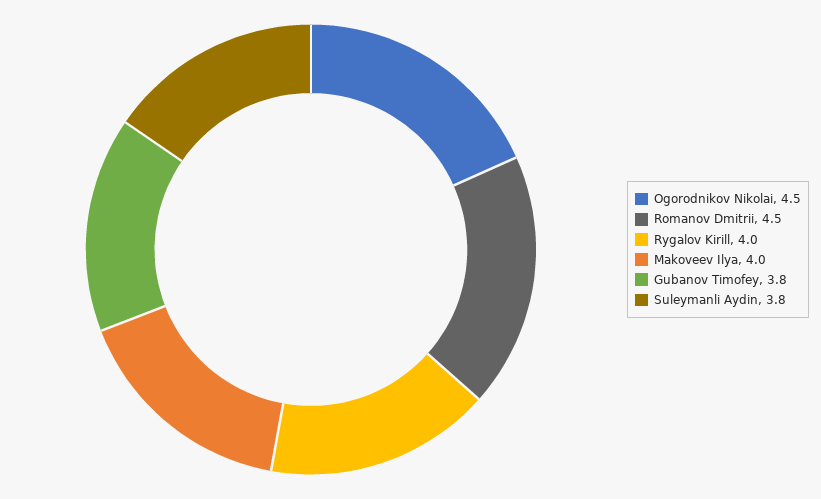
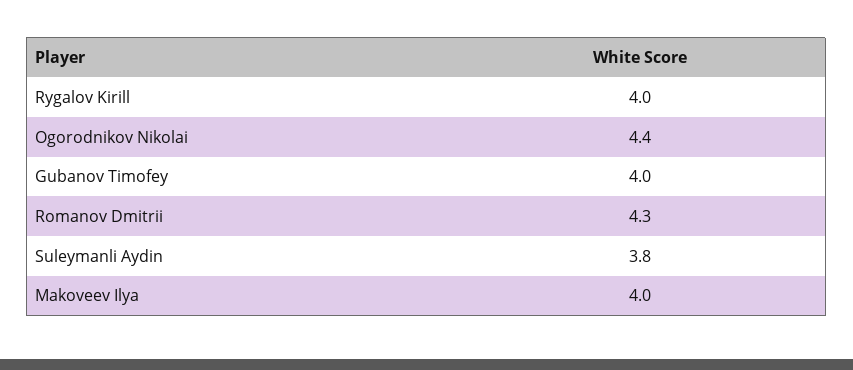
  {
-   "Ogorodnikov Nikolai": 4.5,
+   "Ogorodnikov Nikolai": 4.4,
-   "Romanov Dmitrii": 4.5,
+   "Romanov Dmitrii": 4.3,
    "Rygalov Kirill": 4,
    "Makoveev Ilya": 4,
-   "Gubanov Timofey": 3.8,
+   "Gubanov Timofey": 4,
    "Suleymanli Aydin": 3.8
  }

